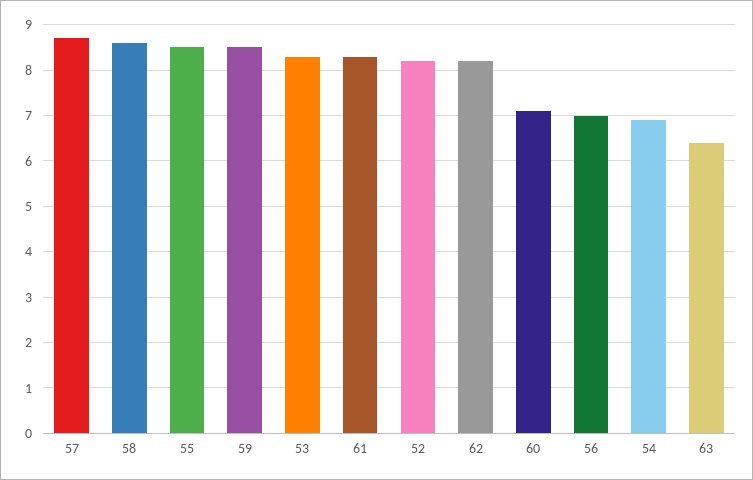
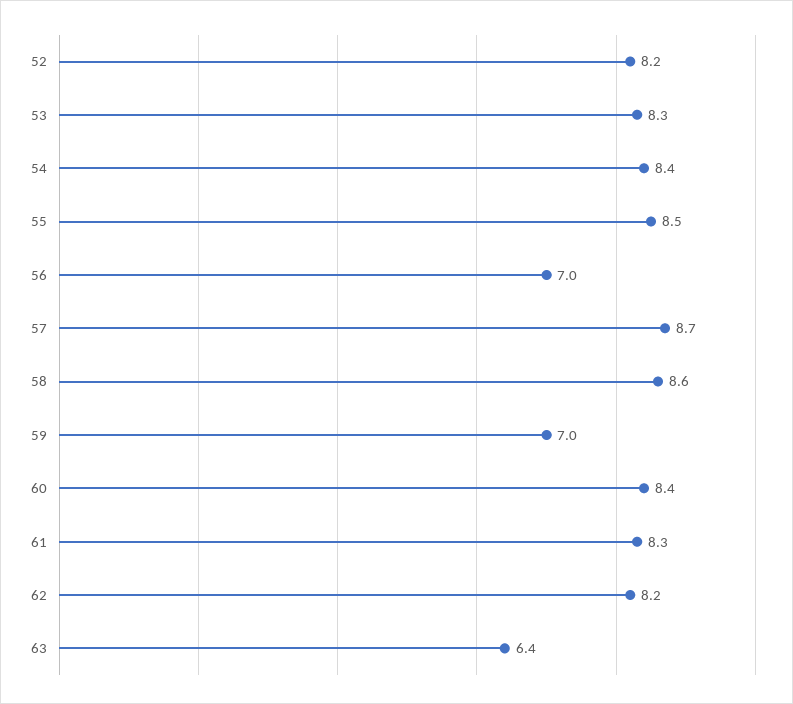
  {
    "57": 8.7,
    "58": 8.6,
    "55": 8.5,
-   "59": 8.5,
+   "59": 7,
    "53": 8.3,
    "61": 8.3,
    "52": 8.2,
    "62": 8.2,
-   "60": 7,
+   "60": 8.4,
    "56": 7,
-   "54": 7,
+   "54": 8.4,
    "63": 6.4
  }

